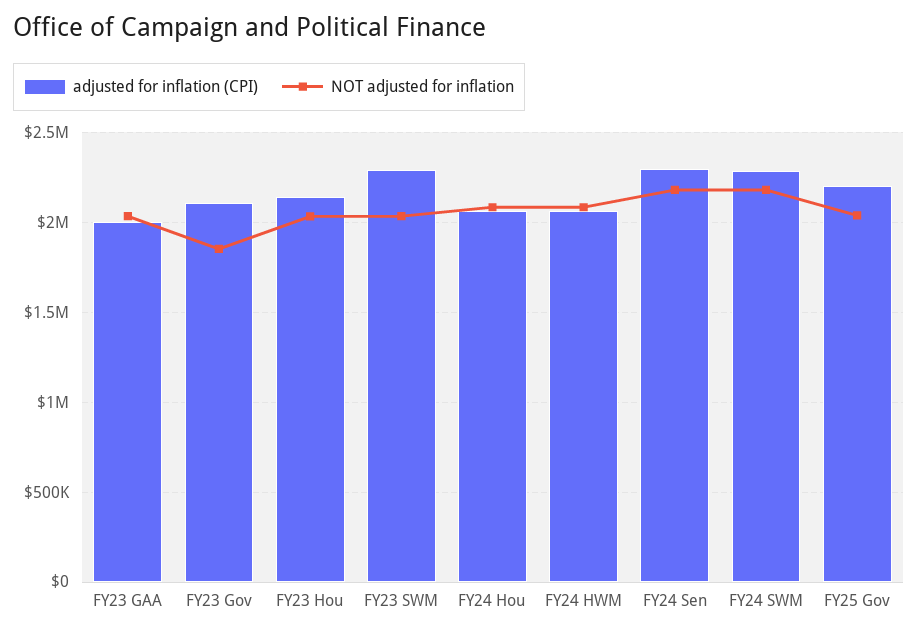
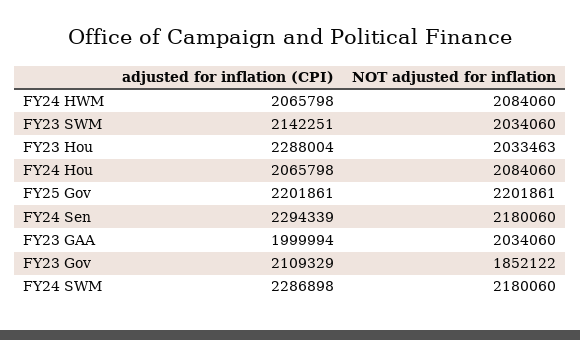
  {
    "adjusted for inflation (CPI)": {
      "FY23 GAA": 1999994,
      "FY23 Gov": 2109329,
-     "FY23 Hou": 2150000,
+     "FY23 Hou": 2288004,
-     "FY23 SWM": 2300000,
+     "FY23 SWM": 2142251,
      "FY24 Hou": 2065798,
      "FY24 HWM": 2065798,
      "FY24 Sen": 2294339,
      "FY24 SWM": 2286898,
      "FY25 Gov": 2201861
    },
    "NOT adjusted for inflation": {
      "FY23 GAA": 2034060,
      "FY23 Gov": 1852122,
      "FY23 Hou": 2033463,
      "FY23 SWM": 2034060,
      "FY24 Hou": 2084060,
      "FY24 HWM": 2084060,
      "FY24 Sen": 2180060,
      "FY24 SWM": 2180060,
-     "FY25 Gov": 2050000
+     "FY25 Gov": 2201861
    }
  }

